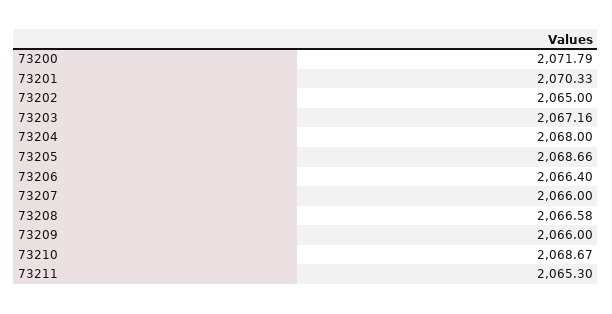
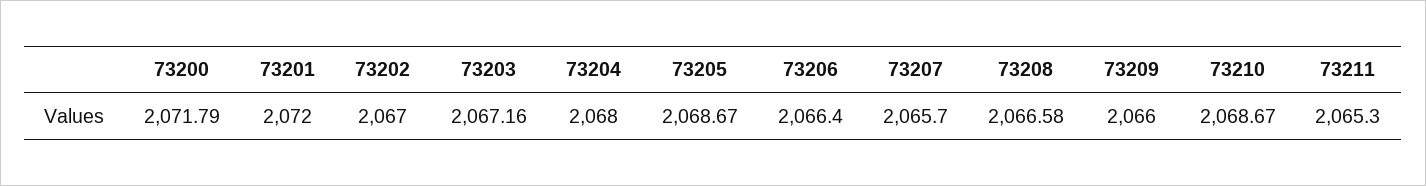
  {
    "73200": 2071.79,
-   "73201": 2070.33,
+   "73201": 2072,
-   "73202": 2065,
+   "73202": 2067,
    "73203": 2067.16,
    "73204": 2068,
-   "73205": 2068.66,
+   "73205": 2068.67,
    "73206": 2066.4,
-   "73207": 2066,
+   "73207": 2065.7,
    "73208": 2066.58,
    "73209": 2066,
    "73210": 2068.67,
    "73211": 2065.3
  }

